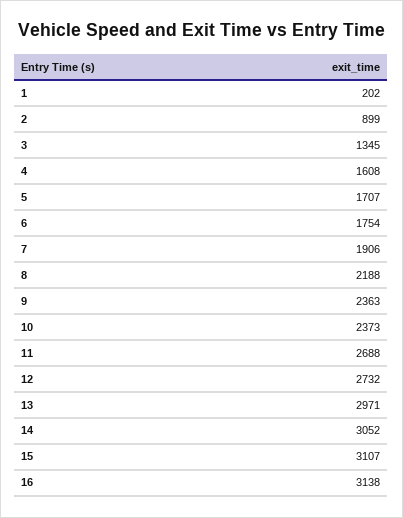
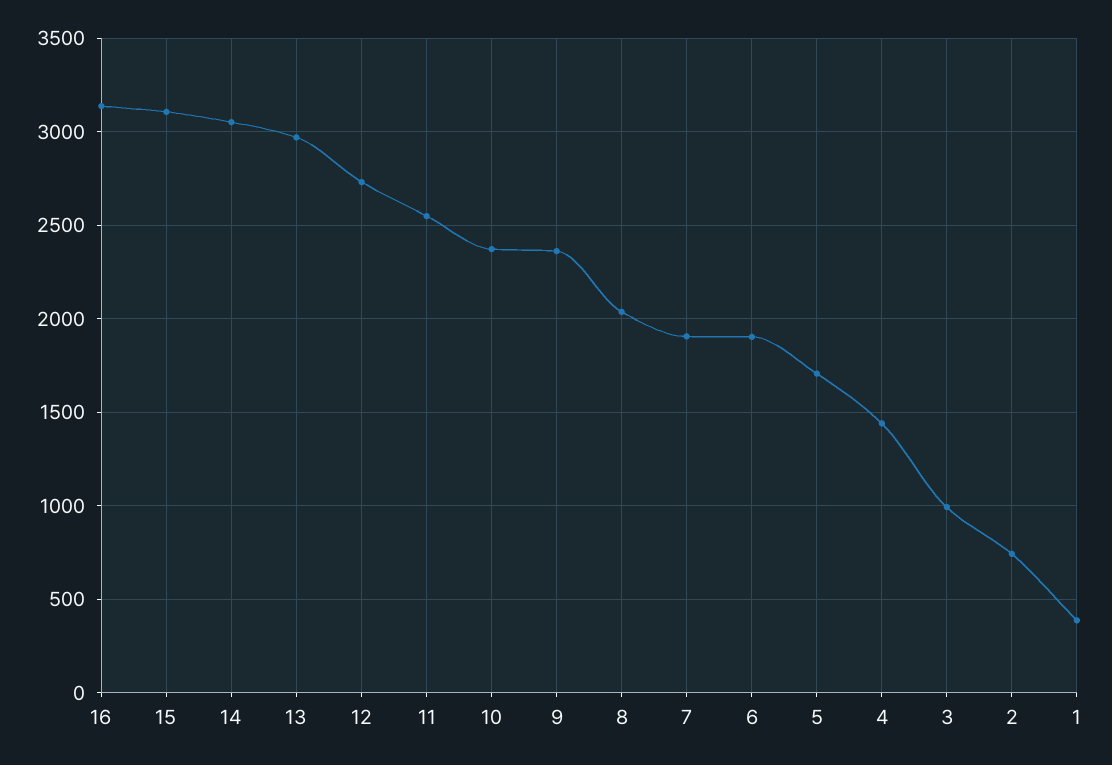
  {
-   "1": 202,
+   "1": 400,
-   "2": 899,
+   "2": 750,
-   "3": 1345,
+   "3": 1000,
-   "4": 1608,
+   "4": 1450,
    "5": 1707,
-   "6": 1754,
+   "6": 1900,
    "7": 1906,
-   "8": 2188,
+   "8": 2050,
    "9": 2363,
    "10": 2373,
-   "11": 2688,
+   "11": 2550,
    "12": 2732,
    "13": 2971,
    "14": 3052,
    "15": 3107,
    "16": 3138
  }

